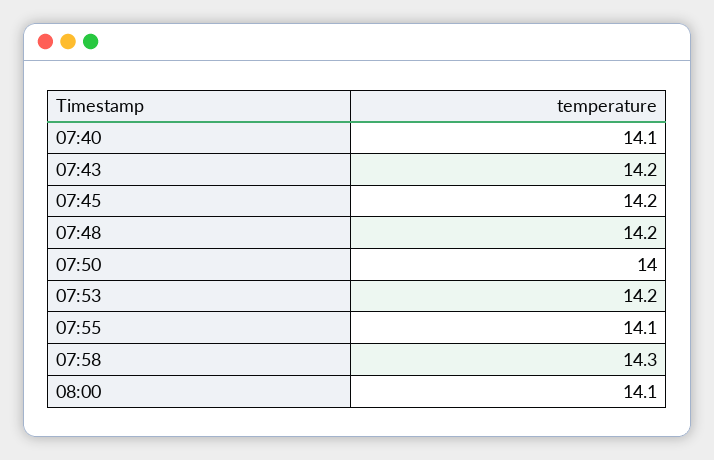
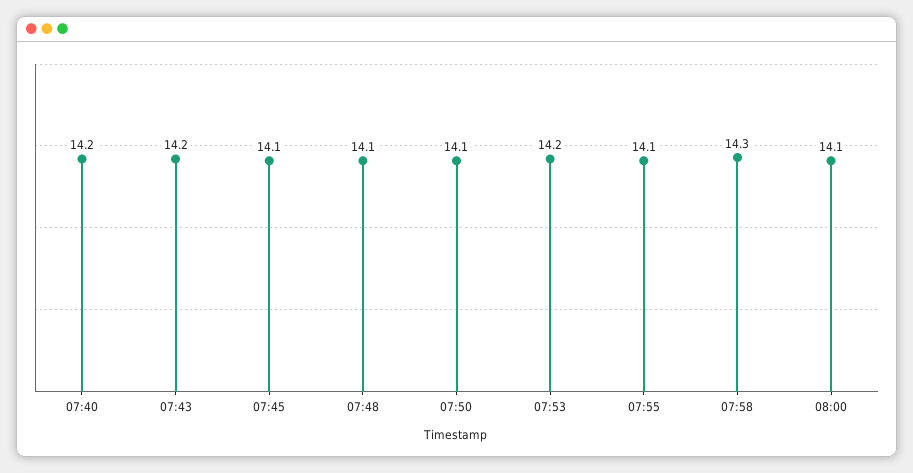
  {
-   "07:40": 14.1,
+   "07:40": 14.2,
    "07:43": 14.2,
-   "07:45": 14.2,
+   "07:45": 14.1,
-   "07:48": 14.2,
+   "07:48": 14.1,
-   "07:50": 14,
+   "07:50": 14.1,
    "07:53": 14.2,
    "07:55": 14.1,
    "07:58": 14.3,
    "08:00": 14.1
  }

